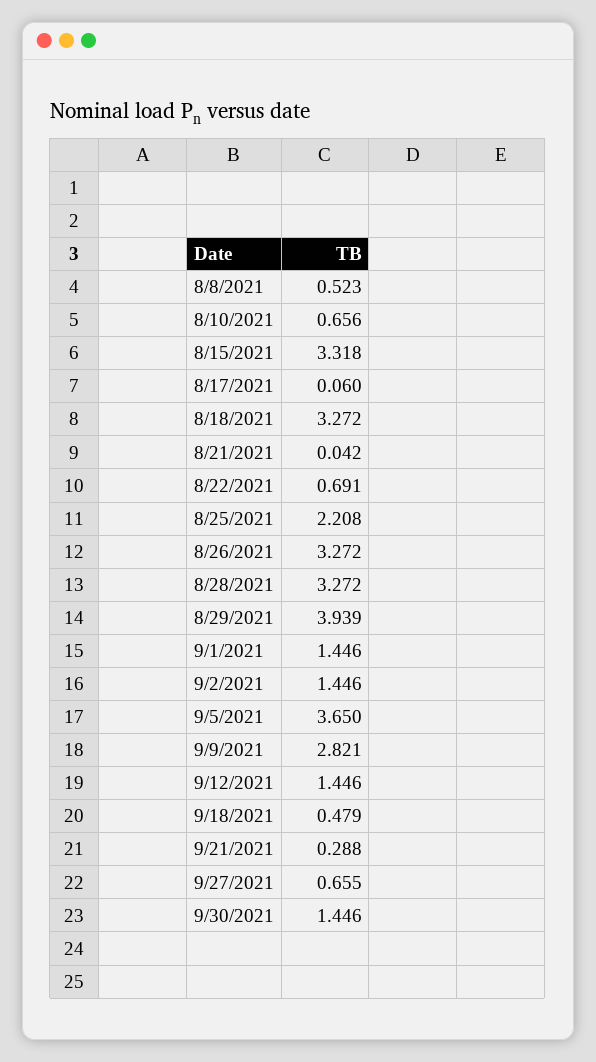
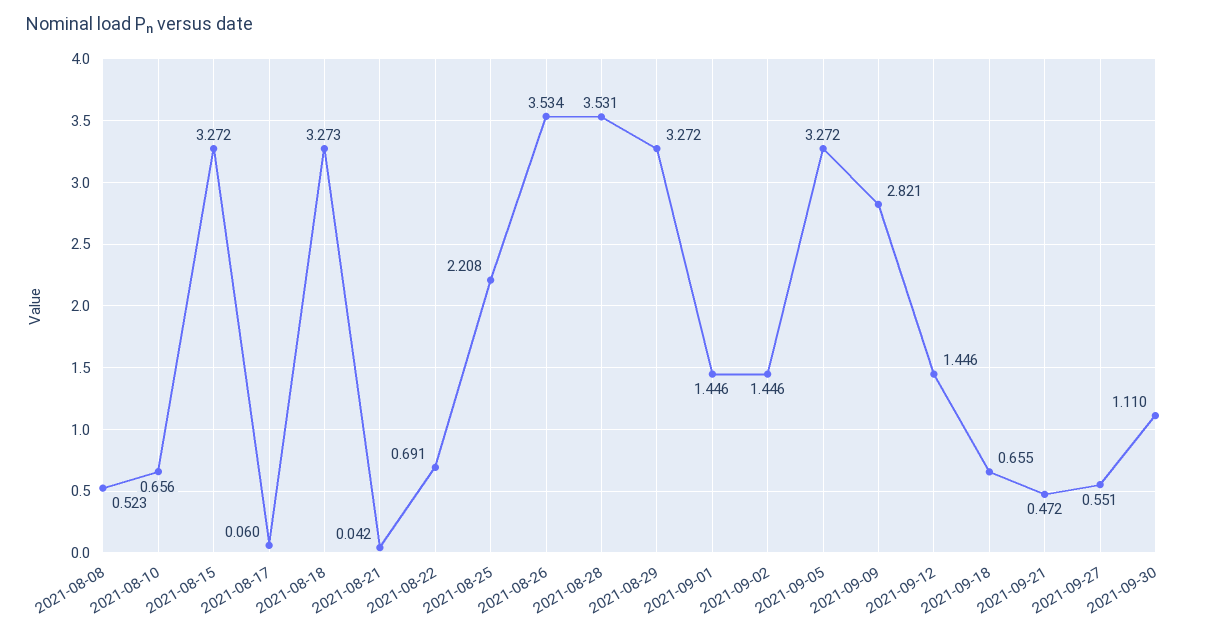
  {
    "8/8/2021": 0.523,
    "8/10/2021": 0.656,
-   "8/15/2021": 3.318,
+   "8/15/2021": 3.272,
    "8/17/2021": 0.06,
-   "8/18/2021": 3.272,
+   "8/18/2021": 3.273,
    "8/21/2021": 0.042,
    "8/22/2021": 0.691,
    "8/25/2021": 2.208,
-   "8/26/2021": 3.272,
+   "8/26/2021": 3.534,
-   "8/28/2021": 3.272,
+   "8/28/2021": 3.531,
-   "8/29/2021": 3.939,
+   "8/29/2021": 3.272,
    "9/1/2021": 1.446,
    "9/2/2021": 1.446,
-   "9/5/2021": 3.65,
+   "9/5/2021": 3.272,
    "9/9/2021": 2.821,
    "9/12/2021": 1.446,
-   "9/18/2021": 0.479,
+   "9/18/2021": 0.655,
-   "9/21/2021": 0.288,
+   "9/21/2021": 0.472,
-   "9/27/2021": 0.655,
+   "9/27/2021": 0.551,
-   "9/30/2021": 1.446
+   "9/30/2021": 1.11
  }

